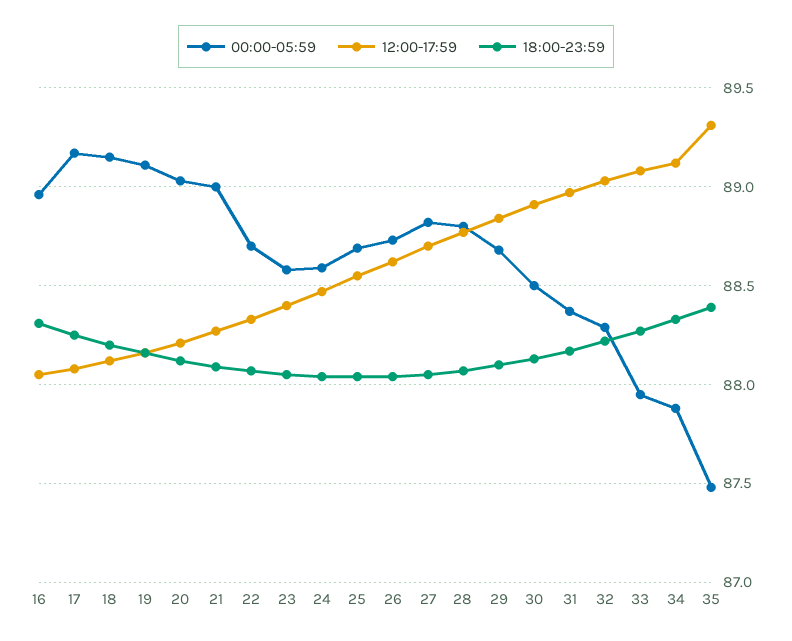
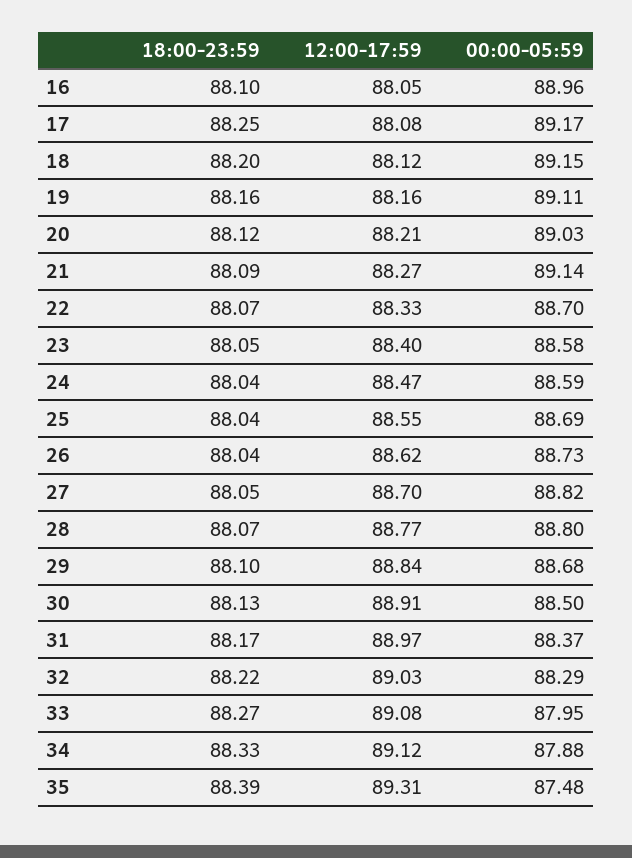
  {
    "00:00-05:59": {
      "16": 88.96,
      "17": 89.17,
      "18": 89.15,
      "19": 89.11,
      "20": 89.03,
-     "21": 89,
+     "21": 89.14,
      "22": 88.7,
      "23": 88.58,
      "24": 88.59,
      "25": 88.69,
      "26": 88.73,
      "27": 88.82,
      "28": 88.8,
      "29": 88.68,
      "30": 88.5,
      "31": 88.37,
      "32": 88.29,
      "33": 87.95,
      "34": 87.88,
      "35": 87.48
    },
    "12:00-17:59": {
      "16": 88.05,
      "17": 88.08,
      "18": 88.12,
      "19": 88.16,
      "20": 88.21,
      "21": 88.27,
      "22": 88.33,
      "23": 88.4,
      "24": 88.47,
      "25": 88.55,
      "26": 88.62,
      "27": 88.7,
      "28": 88.77,
      "29": 88.84,
      "30": 88.91,
      "31": 88.97,
      "32": 89.03,
      "33": 89.08,
      "34": 89.12,
      "35": 89.31
    },
    "18:00-23:59": {
-     "16": 88.3,
+     "16": 88.1,
      "17": 88.25,
      "18": 88.2,
      "19": 88.16,
      "20": 88.12,
      "21": 88.09,
      "22": 88.07,
      "23": 88.05,
      "24": 88.04,
      "25": 88.04,
      "26": 88.04,
      "27": 88.05,
      "28": 88.07,
      "29": 88.1,
      "30": 88.13,
      "31": 88.17,
      "32": 88.22,
      "33": 88.27,
      "34": 88.33,
      "35": 88.39
    }
  }

